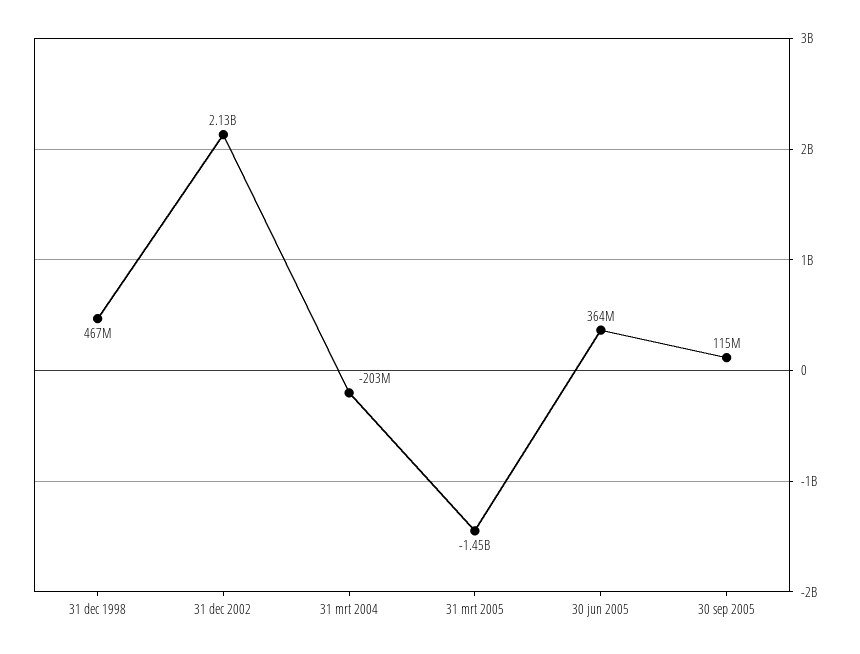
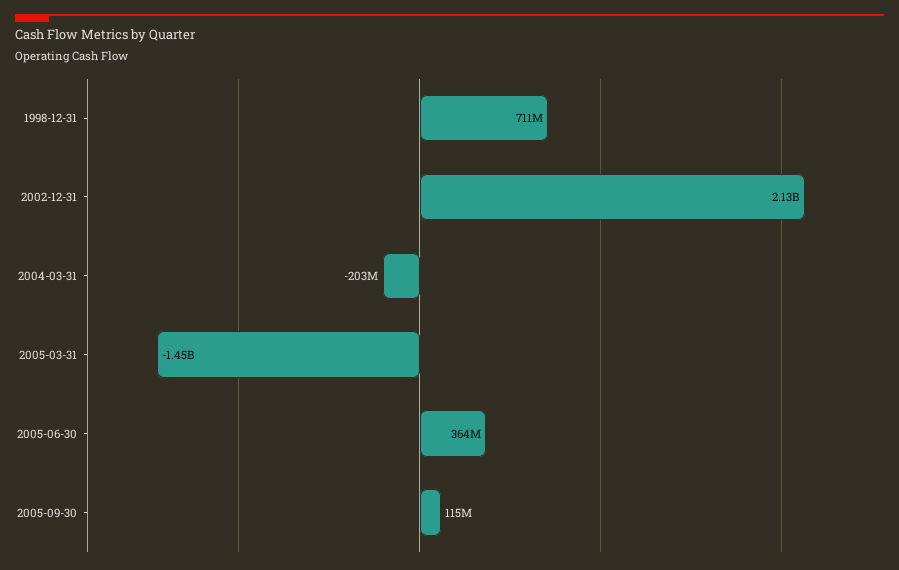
  {
-   "31 dec 1998": 467000000,
+   "31 dec 1998": 711000000,
    "31 dec 2002": 2130000000,
    "31 mrt 2004": -203000000,
    "31 mrt 2005": -1450000000,
    "30 jun 2005": 364000000,
    "30 sep 2005": 115000000
  }

